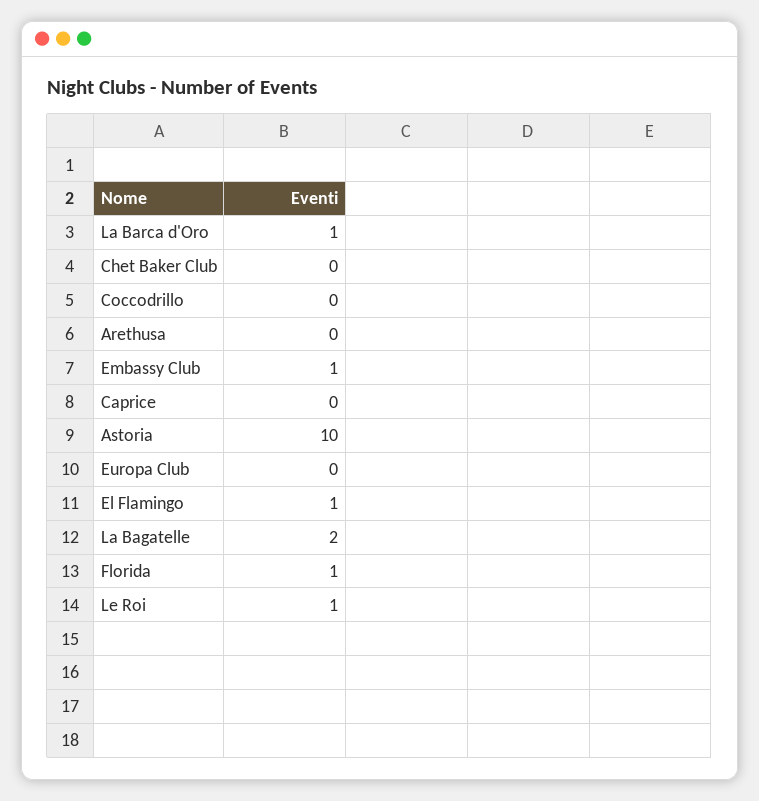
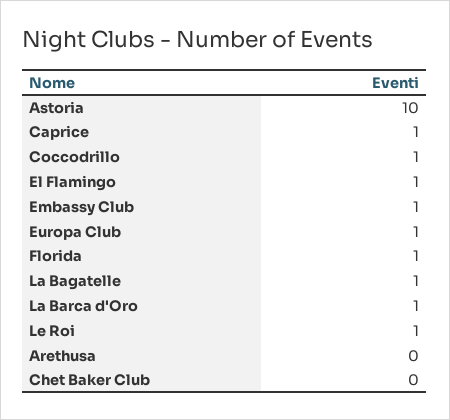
  {
    "La Barca d'Oro": 1,
    "Chet Baker Club": 0,
-   "Coccodrillo": 0,
+   "Coccodrillo": 1,
    "Arethusa": 0,
    "Embassy Club": 1,
-   "Caprice": 0,
+   "Caprice": 1,
    "Astoria": 10,
-   "Europa Club": 0,
+   "Europa Club": 1,
    "El Flamingo": 1,
-   "La Bagatelle": 2,
+   "La Bagatelle": 1,
    "Florida": 1,
    "Le Roi": 1
  }

